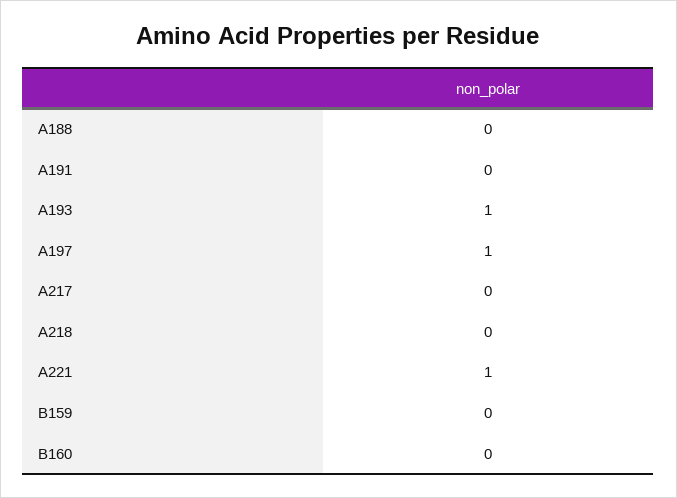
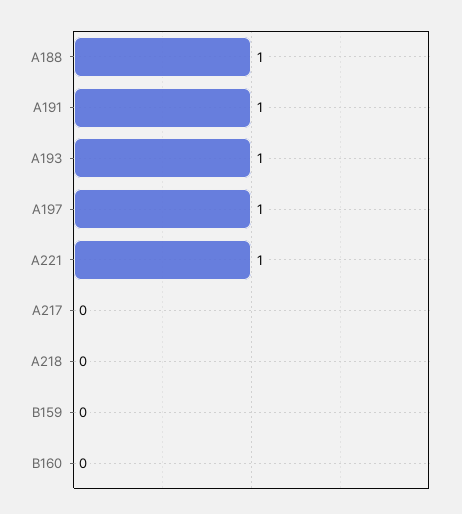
  {
-   "A188": 0,
+   "A188": 1,
-   "A191": 0,
+   "A191": 1,
    "A193": 1,
    "A197": 1,
    "A217": 0,
    "A218": 0,
    "A221": 1,
    "B159": 0,
    "B160": 0
  }

